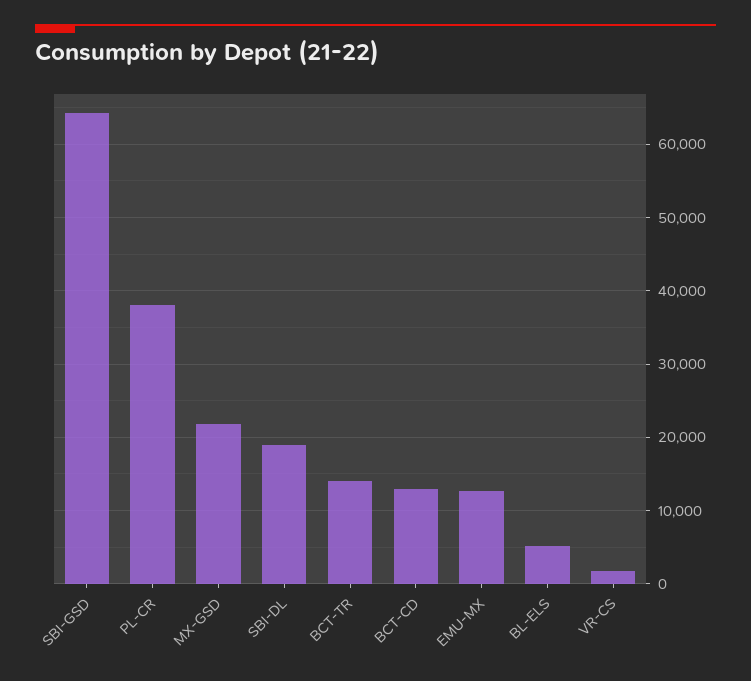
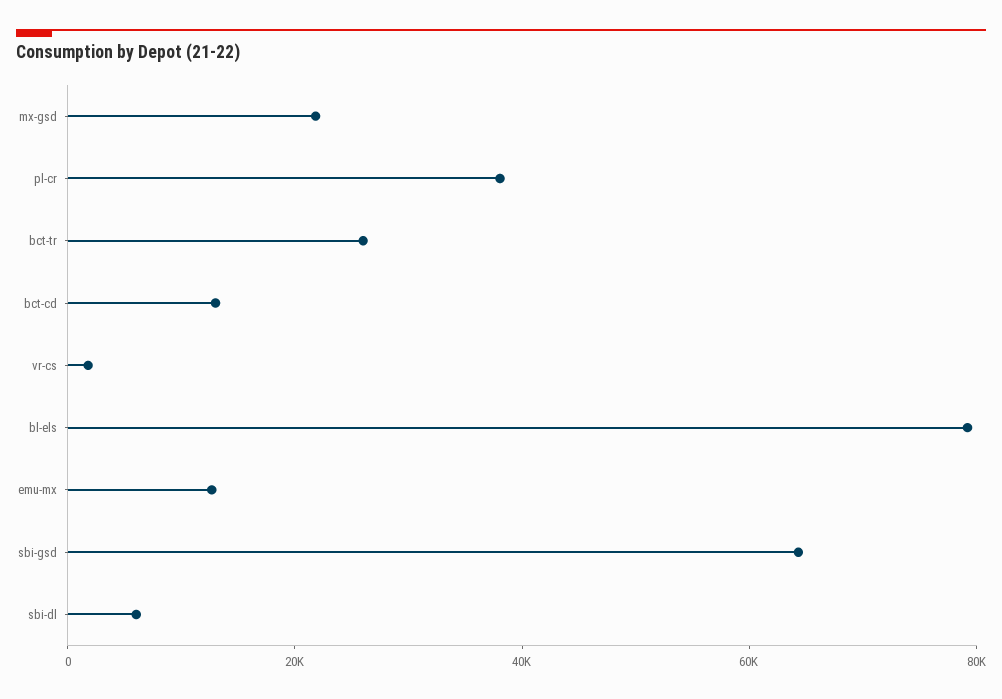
  {
    "SBI-GSD": 64000,
    "PL-CR": 38000,
    "MX-GSD": 22000,
-   "SBI-DL": 19000,
+   "SBI-DL": 5000,
-   "BCT-TR": 14000,
+   "BCT-TR": 25000,
    "BCT-CD": 13000,
    "EMU-MX": 13000,
-   "BL-ELS": 5000,
+   "BL-ELS": 80000,
    "VR-CS": 2000
  }

